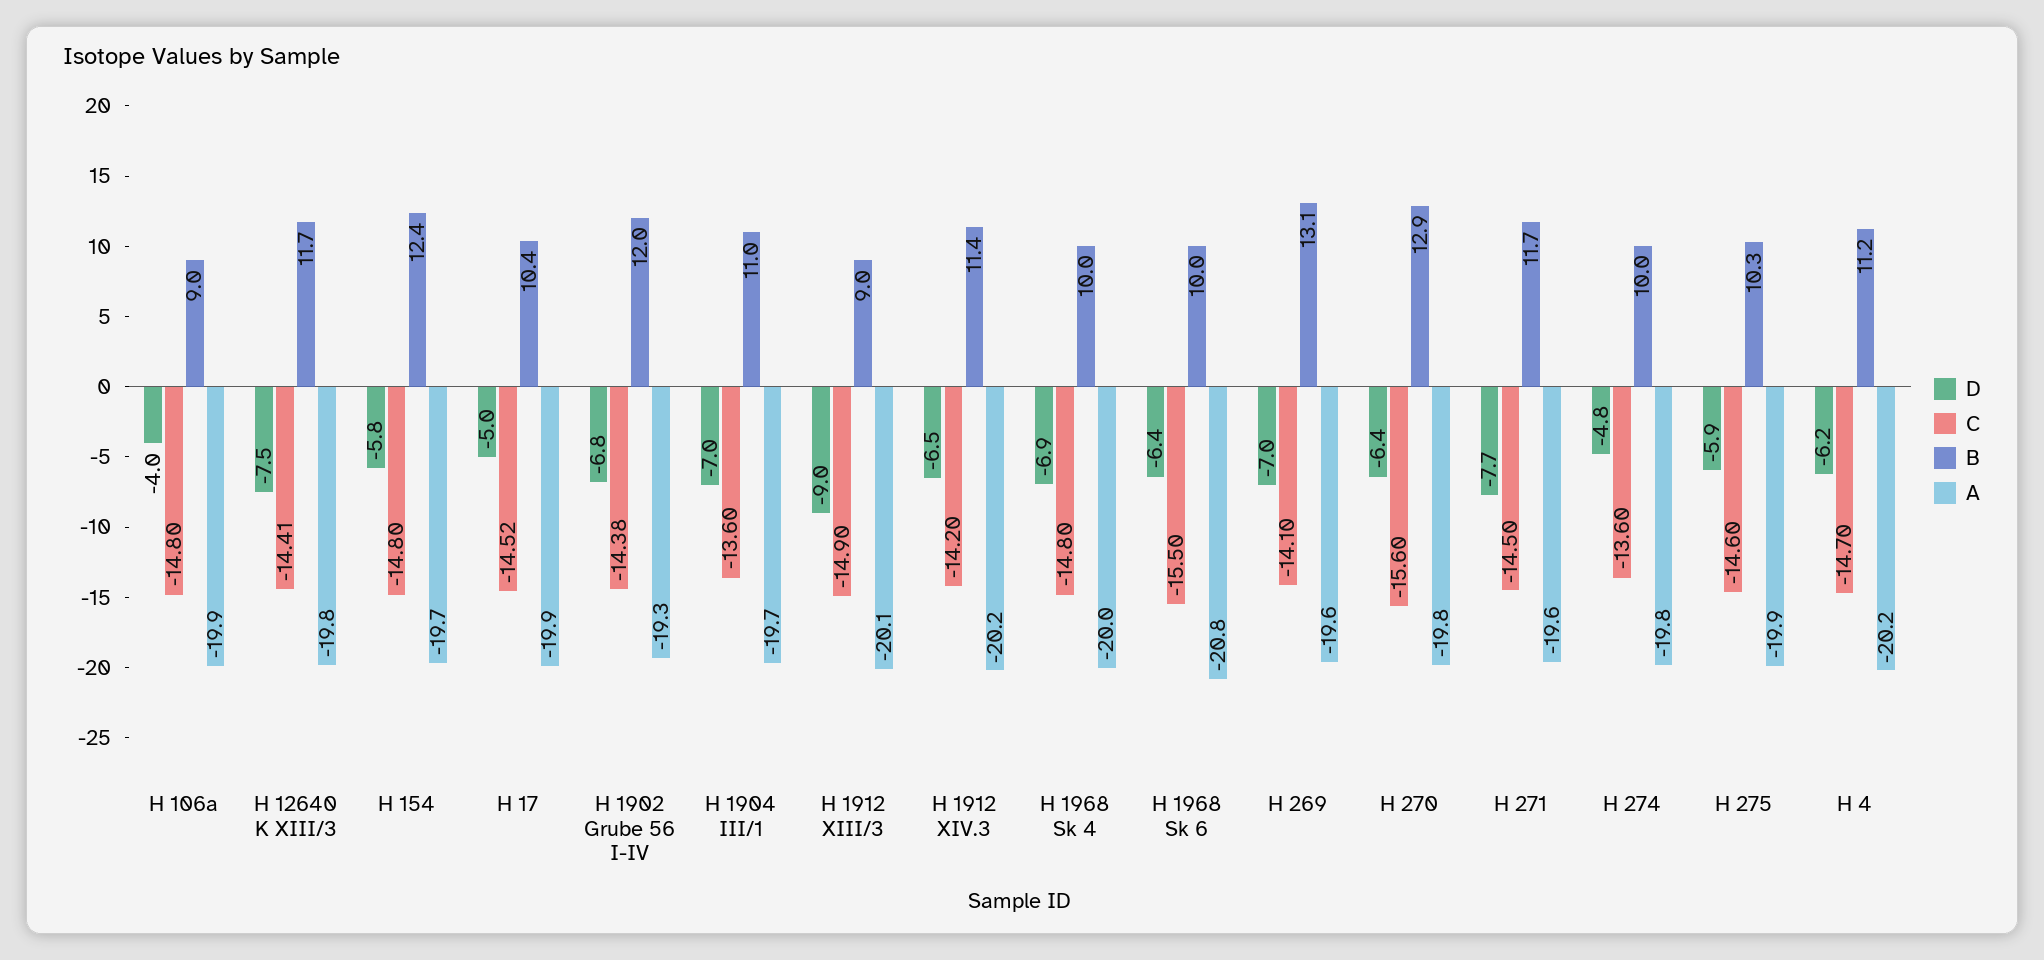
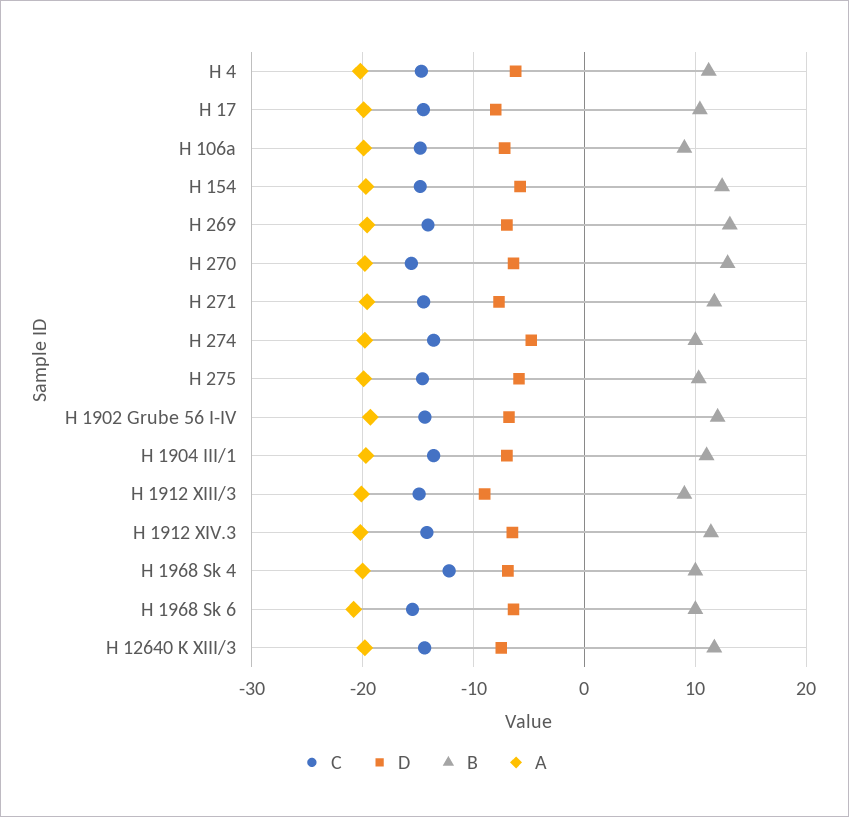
  {
    "D": {
-     "H 106a": -4,
+     "H 106a": -7,
      "H 12640 K XIII/3": -7.5,
      "H 154": -5.8,
-     "H 17": -5,
+     "H 17": -8,
      "H 1902 Grube 56 I-IV": -6.8,
      "H 1904 III/1": -7,
      "H 1912 XIII/3": -9,
      "H 1912 XIV.3": -6.5,
      "H 1968 Sk 4": -6.9,
      "H 1968 Sk 6": -6.4,
      "H 269": -7,
      "H 270": -6.4,
      "H 271": -7.7,
      "H 274": -4.8,
      "H 275": -5.9,
      "H 4": -6.2
    },
    "C": {
      "H 106a": -14.8,
      "H 12640 K XIII/3": -14.41,
      "H 154": -14.8,
      "H 17": -14.52,
      "H 1902 Grube 56 I-IV": -14.38,
      "H 1904 III/1": -13.6,
      "H 1912 XIII/3": -14.9,
      "H 1912 XIV.3": -14.2,
-     "H 1968 Sk 4": -14.8,
+     "H 1968 Sk 4": -12,
      "H 1968 Sk 6": -15.5,
      "H 269": -14.1,
      "H 270": -15.6,
      "H 271": -14.5,
      "H 274": -13.6,
      "H 275": -14.6,
      "H 4": -14.7
    },
    "B": {
      "H 106a": 9,
      "H 12640 K XIII/3": 11.7,
      "H 154": 12.4,
      "H 17": 10.4,
      "H 1902 Grube 56 I-IV": 12,
      "H 1904 III/1": 11,
      "H 1912 XIII/3": 9,
      "H 1912 XIV.3": 11.4,
      "H 1968 Sk 4": 10,
      "H 1968 Sk 6": 10,
      "H 269": 13.1,
      "H 270": 12.9,
      "H 271": 11.7,
      "H 274": 10,
      "H 275": 10.3,
      "H 4": 11.2
    },
    "A": {
      "H 106a": -19.9,
      "H 12640 K XIII/3": -19.8,
      "H 154": -19.7,
      "H 17": -19.9,
      "H 1902 Grube 56 I-IV": -19.3,
      "H 1904 III/1": -19.7,
      "H 1912 XIII/3": -20.1,
      "H 1912 XIV.3": -20.2,
      "H 1968 Sk 4": -20,
      "H 1968 Sk 6": -20.8,
      "H 269": -19.6,
      "H 270": -19.8,
      "H 271": -19.6,
      "H 274": -19.8,
      "H 275": -19.9,
      "H 4": -20.2
    }
  }

